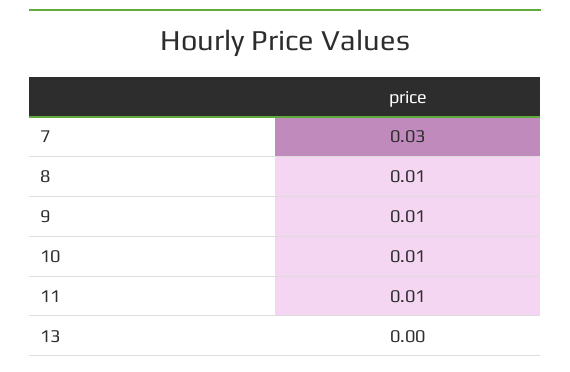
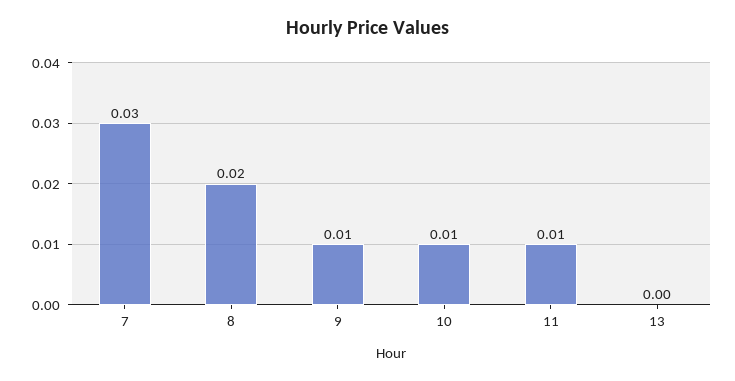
  {
    "7": 0.03,
-   "8": 0.01,
+   "8": 0.02,
    "9": 0.01,
    "10": 0.01,
    "11": 0.01,
    "13": 0
  }

